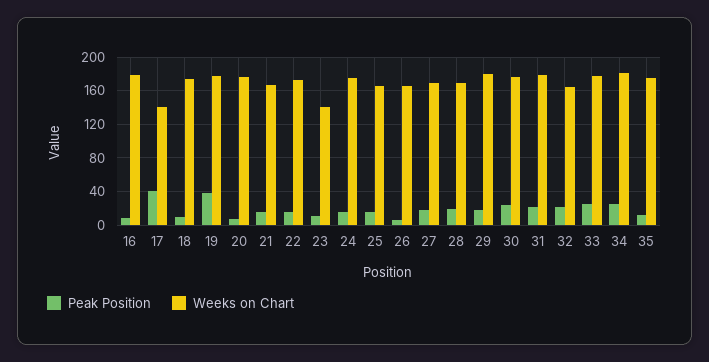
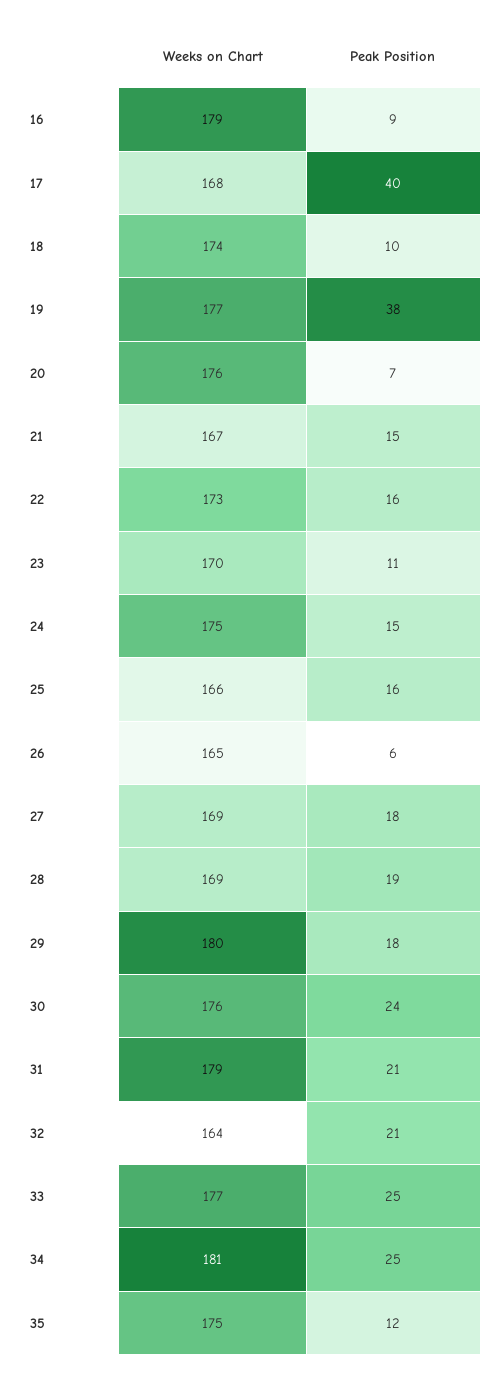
  {
    "Peak Position": {
      "16": 9,
      "17": 40,
      "18": 10,
      "19": 38,
      "20": 7,
      "21": 15,
      "22": 16,
      "23": 11,
      "24": 15,
      "25": 16,
      "26": 6,
      "27": 18,
      "28": 19,
      "29": 18,
      "30": 24,
      "31": 21,
      "32": 21,
      "33": 25,
      "34": 25,
      "35": 12
    },
    "Weeks on Chart": {
      "16": 179,
-     "17": 140,
+     "17": 168,
      "18": 174,
      "19": 177,
      "20": 176,
      "21": 167,
      "22": 173,
-     "23": 140,
+     "23": 170,
      "24": 175,
      "25": 166,
      "26": 165,
      "27": 169,
      "28": 169,
      "29": 180,
      "30": 176,
      "31": 179,
      "32": 164,
      "33": 177,
      "34": 181,
      "35": 175
    }
  }

